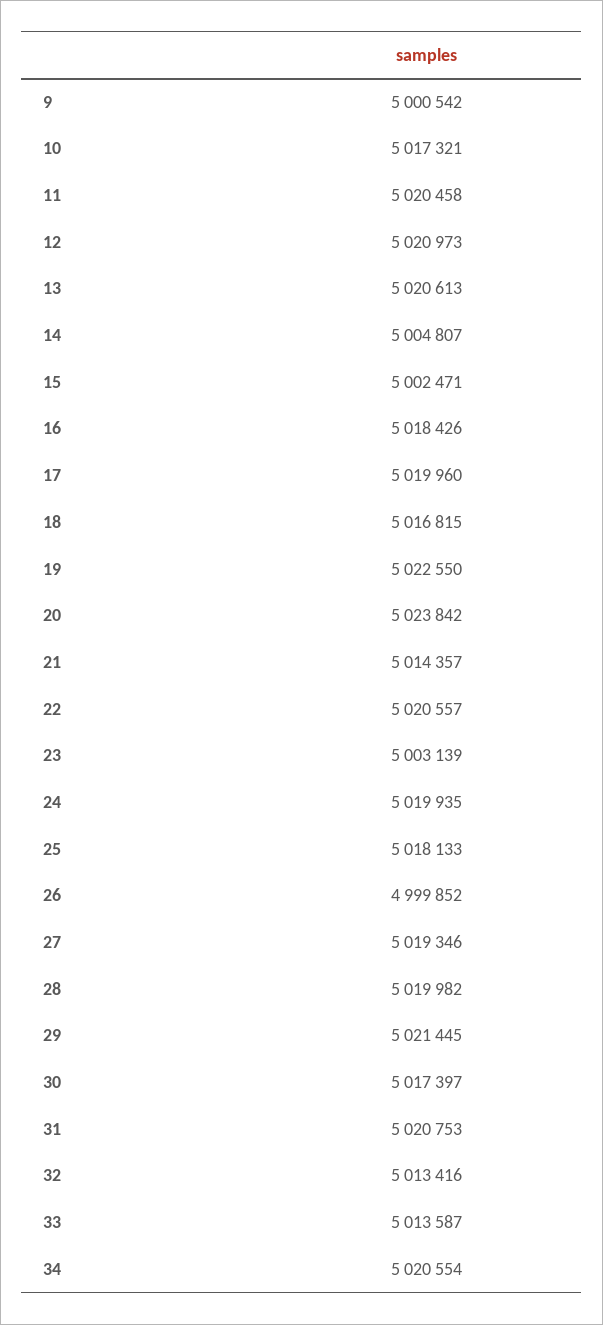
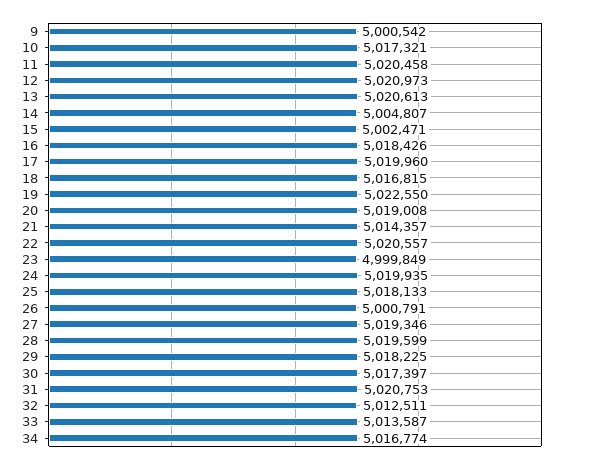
  {
    "9": 5000542,
    "10": 5017321,
    "11": 5020458,
    "12": 5020973,
    "13": 5020613,
    "14": 5004807,
    "15": 5002471,
    "16": 5018426,
    "17": 5019960,
    "18": 5016815,
    "19": 5022550,
-   "20": 5023842,
+   "20": 5019008,
    "21": 5014357,
    "22": 5020557,
-   "23": 5003139,
+   "23": 4999849,
    "24": 5019935,
    "25": 5018133,
-   "26": 4999852,
+   "26": 5000791,
    "27": 5019346,
-   "28": 5019982,
+   "28": 5019599,
-   "29": 5021445,
+   "29": 5018225,
    "30": 5017397,
    "31": 5020753,
-   "32": 5013416,
+   "32": 5012511,
    "33": 5013587,
-   "34": 5020554
+   "34": 5016774
  }

